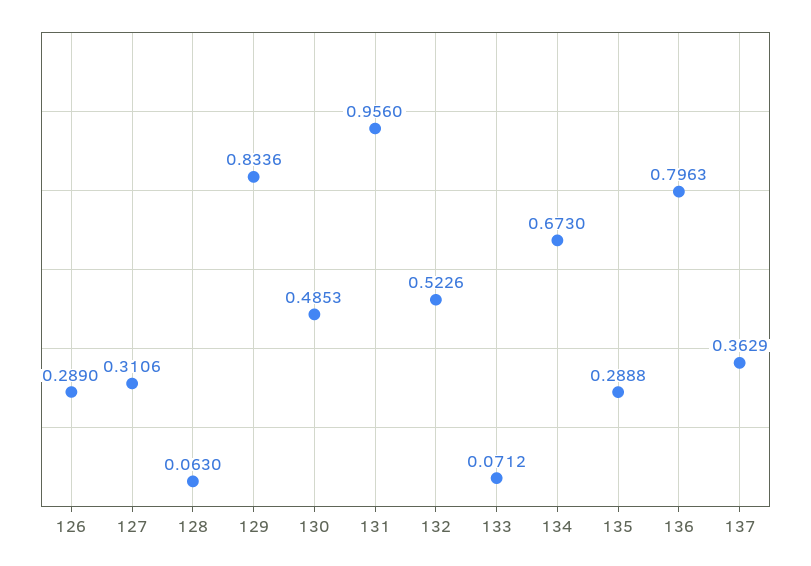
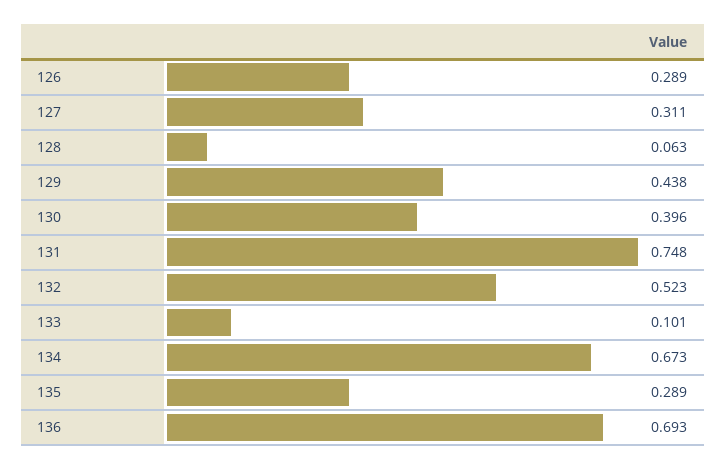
  {
    "126": 0.289,
    "127": 0.3106,
    "128": 0.063,
-   "129": 0.8336,
+   "129": 0.438,
-   "130": 0.4853,
+   "130": 0.396,
-   "131": 0.956,
+   "131": 0.748,
    "132": 0.5226,
-   "133": 0.0712,
+   "133": 0.101,
    "134": 0.673,
    "135": 0.2888,
-   "136": 0.7963,
+   "136": 0.693
-   "137": 0.3629
  }

